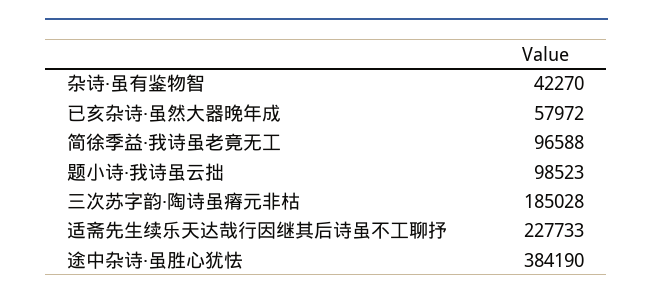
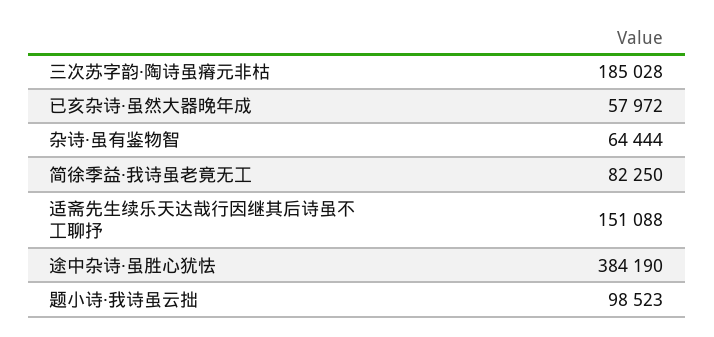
  {
-   "杂诗·虽有鉴物智": 42270,
+   "杂诗·虽有鉴物智": 64444,
    "已亥杂诗·虽然大器晚年成": 57972,
-   "简徐季益·我诗虽老竟无工": 96588,
+   "简徐季益·我诗虽老竟无工": 82250,
    "题小诗·我诗虽云拙": 98523,
    "三次苏字韵·陶诗虽瘠元非枯": 185028,
-   "适斋先生续乐天达哉行因继其后诗虽不工聊抒": 227733,
+   "适斋先生续乐天达哉行因继其后诗虽不工聊抒": 151088,
    "途中杂诗·虽胜心犹怯": 384190
  }

